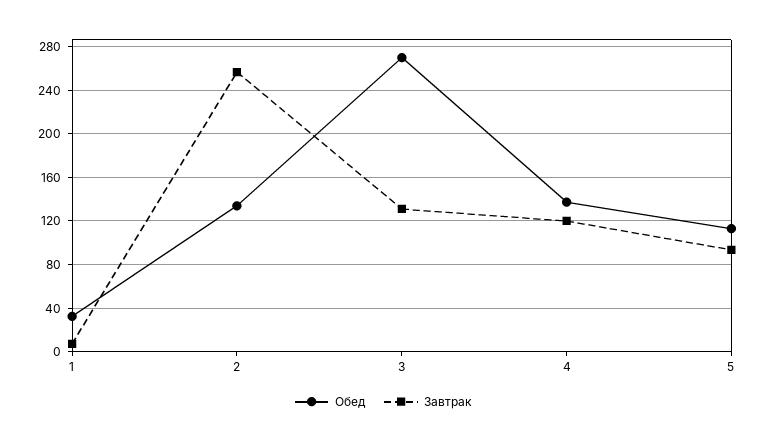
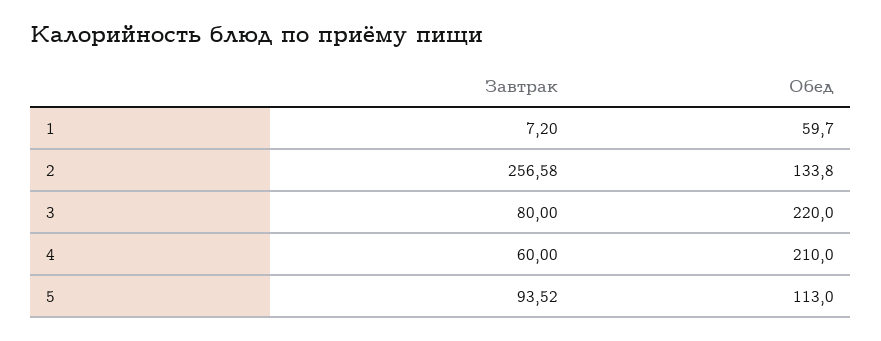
  {
    "Обед": {
-     "1": 30,
+     "1": 59.7,
      "2": 133.8,
-     "3": 270,
+     "3": 220,
-     "4": 140,
+     "4": 210,
      "5": 113
    },
    "Завтрак": {
      "1": 7.2,
      "2": 256.58,
-     "3": 130,
+     "3": 80,
-     "4": 120,
+     "4": 60,
      "5": 93.52
    }
  }

